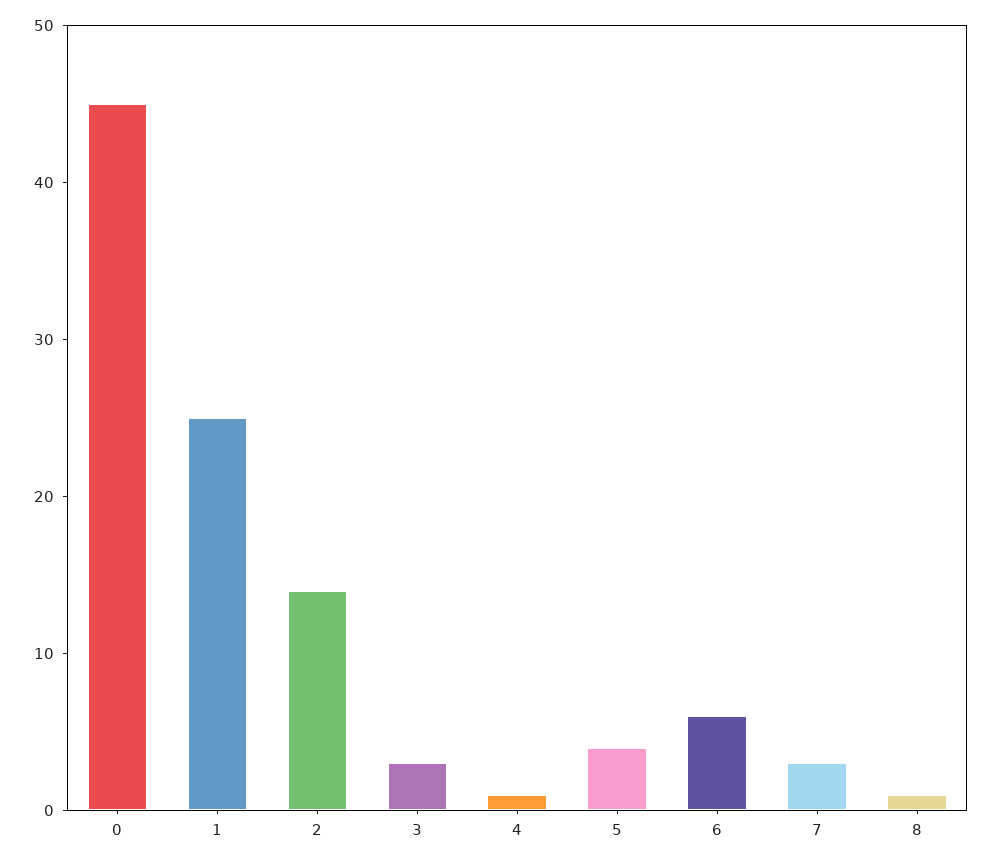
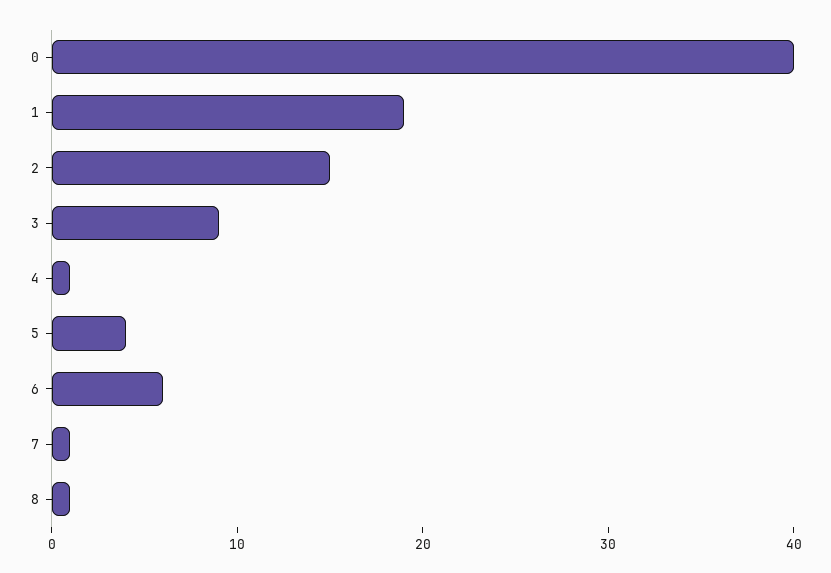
  {
-   "0": 45,
+   "0": 40,
-   "1": 25,
+   "1": 19,
-   "2": 14,
+   "2": 15,
-   "3": 3,
+   "3": 9,
    "4": 1,
    "5": 4,
    "6": 6,
-   "7": 3,
+   "7": 1,
    "8": 1
  }

